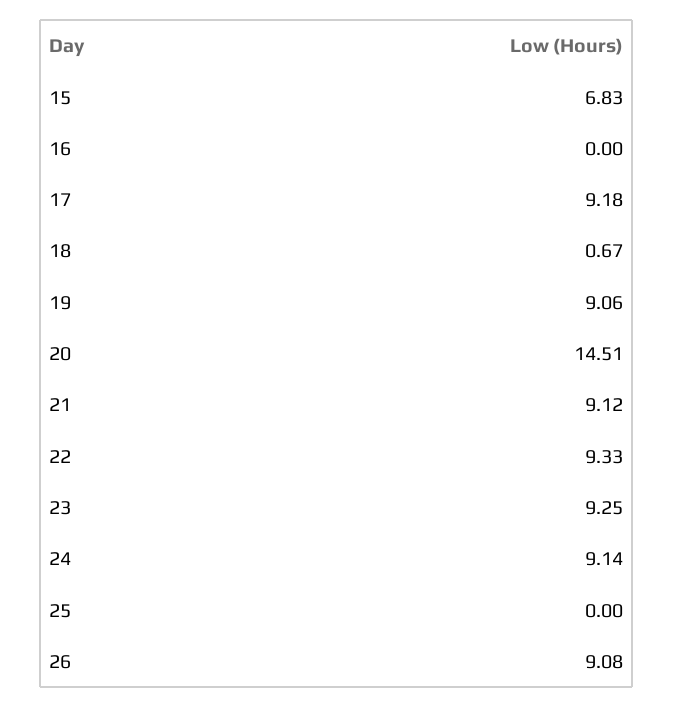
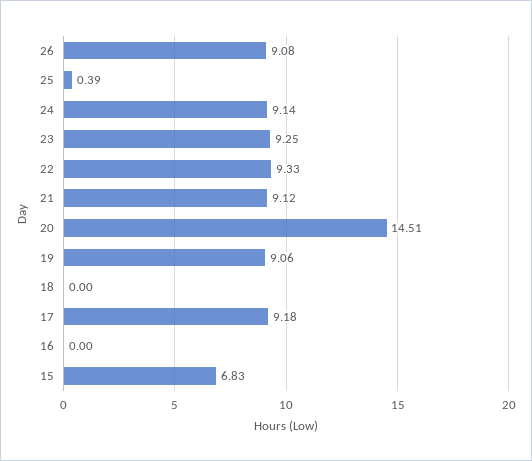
  {
    "15": 6.83,
    "16": 0,
    "17": 9.18,
-   "18": 0.67,
+   "18": 0,
    "19": 9.06,
    "20": 14.51,
    "21": 9.12,
    "22": 9.33,
    "23": 9.25,
    "24": 9.14,
-   "25": 0,
+   "25": 0.39,
    "26": 9.08
  }

